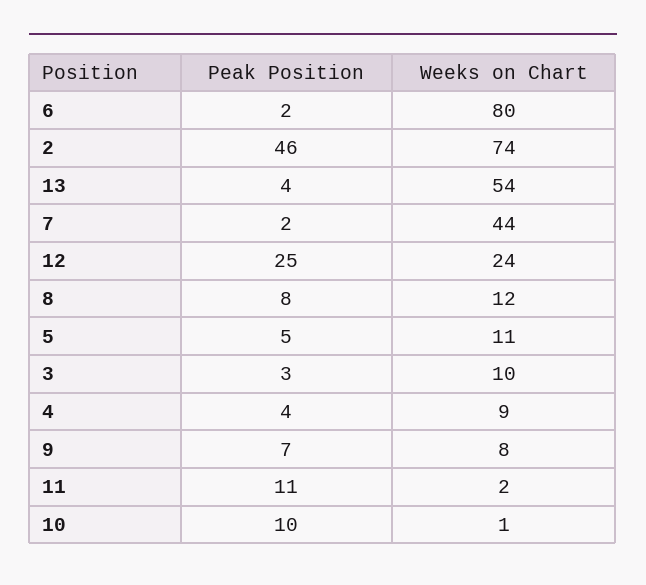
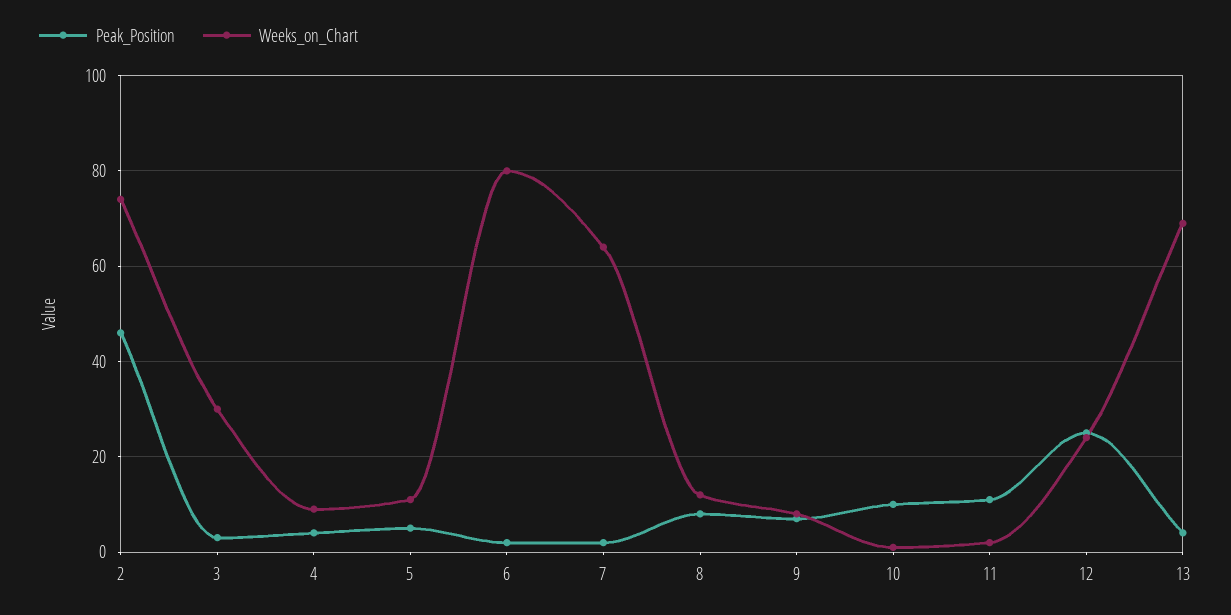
  {
    "Peak Position": {
      "6": 2,
      "2": 46,
      "13": 4,
      "7": 2,
      "12": 25,
      "8": 8,
      "5": 5,
      "3": 3,
      "4": 4,
      "9": 7,
      "11": 11,
      "10": 10
    },
    "Weeks on Chart": {
      "6": 80,
      "2": 74,
-     "13": 54,
+     "13": 70,
-     "7": 44,
+     "7": 65,
      "12": 24,
      "8": 12,
      "5": 11,
-     "3": 10,
+     "3": 30,
      "4": 9,
      "9": 8,
      "11": 2,
      "10": 1
    }
  }

